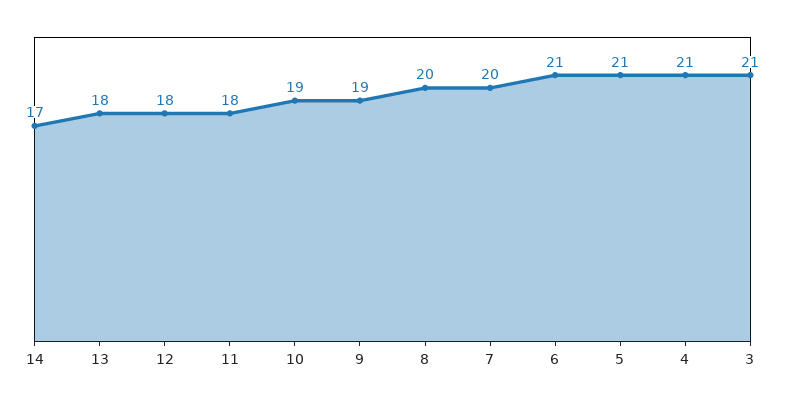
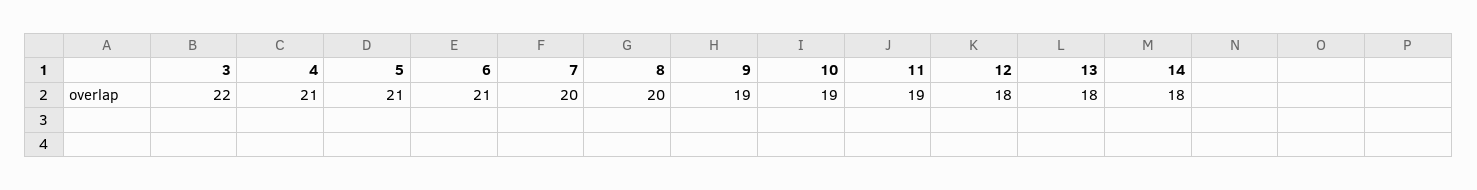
  {
-   "14": 17,
+   "14": 18,
    "13": 18,
    "12": 18,
-   "11": 18,
+   "11": 19,
    "10": 19,
    "9": 19,
    "8": 20,
    "7": 20,
    "6": 21,
    "5": 21,
    "4": 21,
-   "3": 21
+   "3": 22
  }

